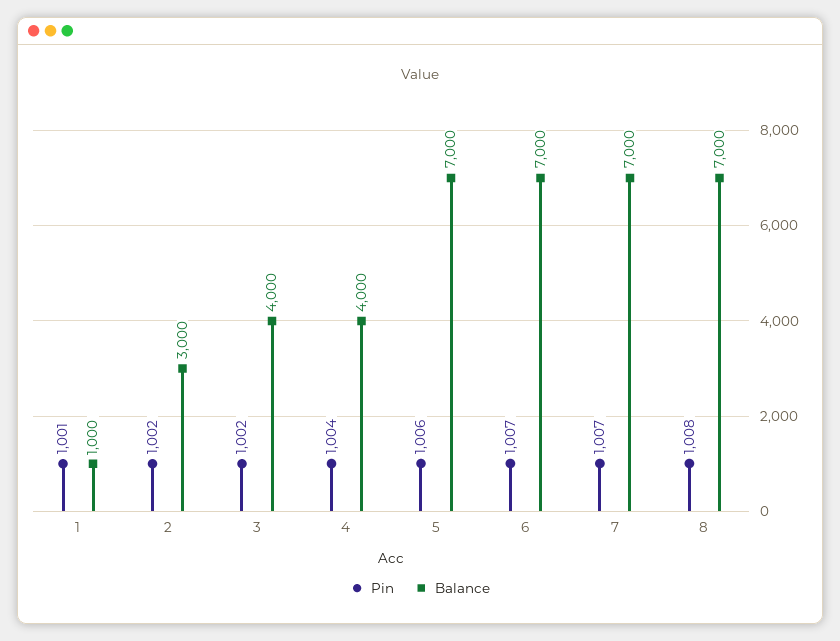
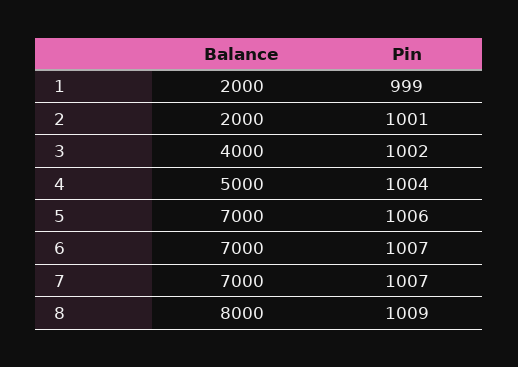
  {
    "Pin": {
-     "1": 1001,
+     "1": 999,
-     "2": 1002,
+     "2": 1001,
      "3": 1002,
      "4": 1004,
      "5": 1006,
      "6": 1007,
      "7": 1007,
-     "8": 1008
+     "8": 1009
    },
    "Balance": {
-     "1": 1000,
+     "1": 2000,
-     "2": 3000,
+     "2": 2000,
      "3": 4000,
-     "4": 4000,
+     "4": 5000,
      "5": 7000,
      "6": 7000,
      "7": 7000,
-     "8": 7000
+     "8": 8000
    }
  }

